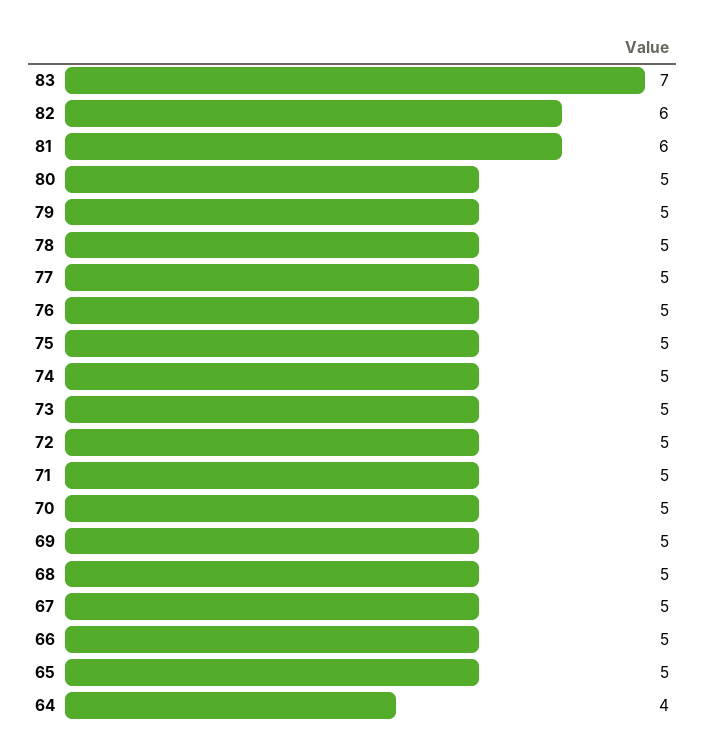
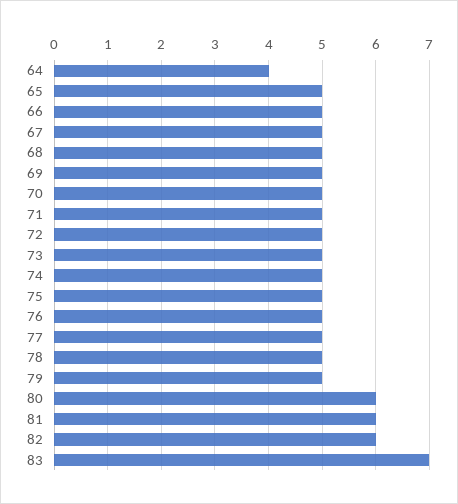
  {
    "83": 7,
    "82": 6,
    "81": 6,
-   "80": 5,
+   "80": 6,
    "79": 5,
    "78": 5,
    "77": 5,
    "76": 5,
    "75": 5,
    "74": 5,
    "73": 5,
    "72": 5,
    "71": 5,
    "70": 5,
    "69": 5,
    "68": 5,
    "67": 5,
    "66": 5,
    "65": 5,
    "64": 4
  }

